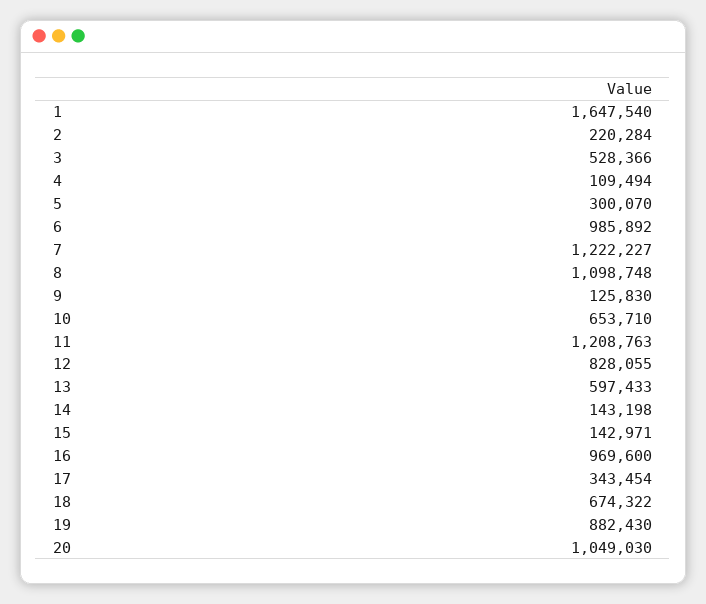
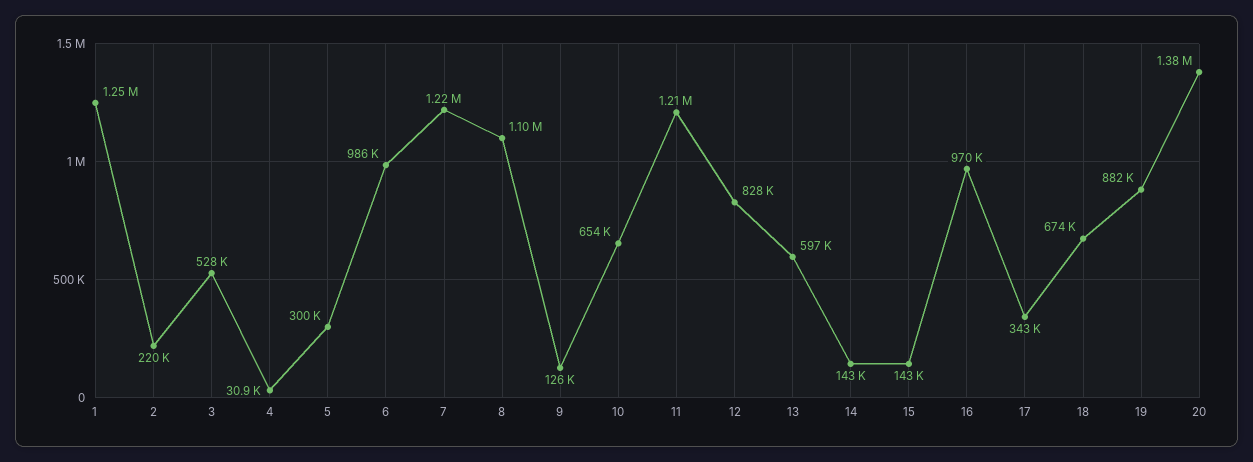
  {
-   "1": 1647540,
+   "1": 1250000,
    "2": 220284,
    "3": 528366,
-   "4": 109494,
+   "4": 30900,
    "5": 300070,
    "6": 985892,
    "7": 1222227,
    "8": 1098748,
    "9": 125830,
    "10": 653710,
    "11": 1208763,
    "12": 828055,
    "13": 597433,
    "14": 143198,
    "15": 142971,
    "16": 969600,
    "17": 343454,
    "18": 674322,
    "19": 882430,
-   "20": 1049030
+   "20": 1380000
  }

